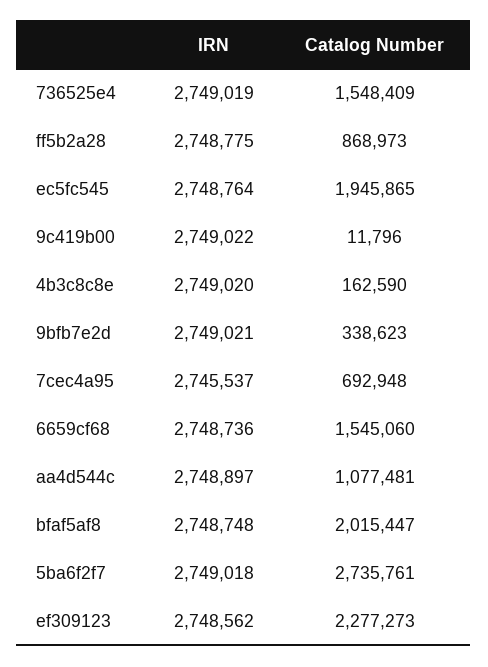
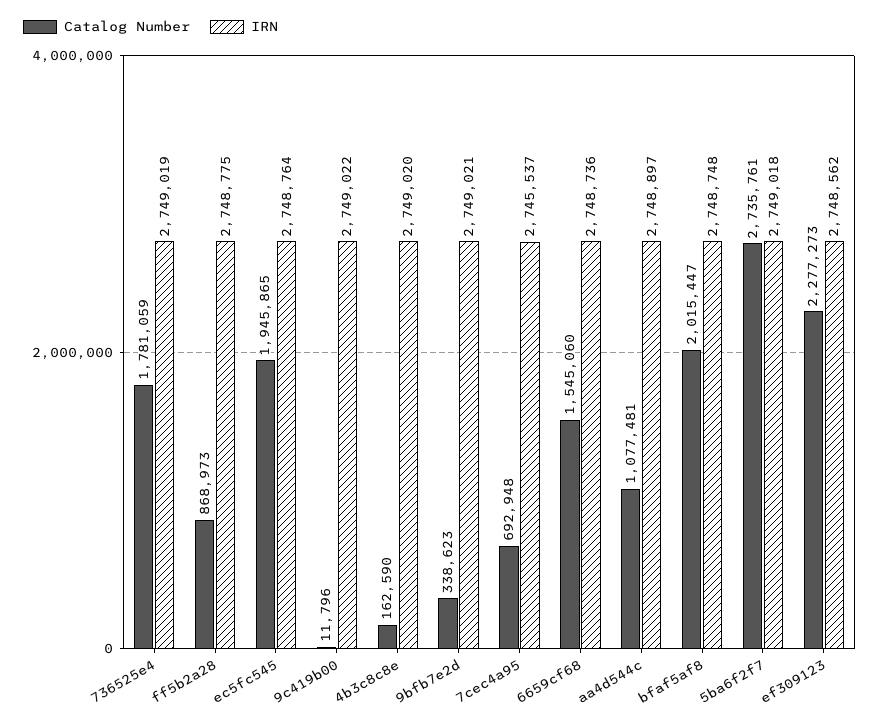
  {
    "IRN": {
      "736525e4": 2749019,
      "ff5b2a28": 2748775,
      "ec5fc545": 2748764,
      "9c419b00": 2749022,
      "4b3c8c8e": 2749020,
      "9bfb7e2d": 2749021,
      "7cec4a95": 2745537,
      "6659cf68": 2748736,
      "aa4d544c": 2748897,
      "bfaf5af8": 2748748,
      "5ba6f2f7": 2749018,
      "ef309123": 2748562
    },
    "Catalog Number": {
-     "736525e4": 1548409,
+     "736525e4": 1781059,
      "ff5b2a28": 868973,
      "ec5fc545": 1945865,
      "9c419b00": 11796,
      "4b3c8c8e": 162590,
      "9bfb7e2d": 338623,
      "7cec4a95": 692948,
      "6659cf68": 1545060,
      "aa4d544c": 1077481,
      "bfaf5af8": 2015447,
      "5ba6f2f7": 2735761,
      "ef309123": 2277273
    }
  }

